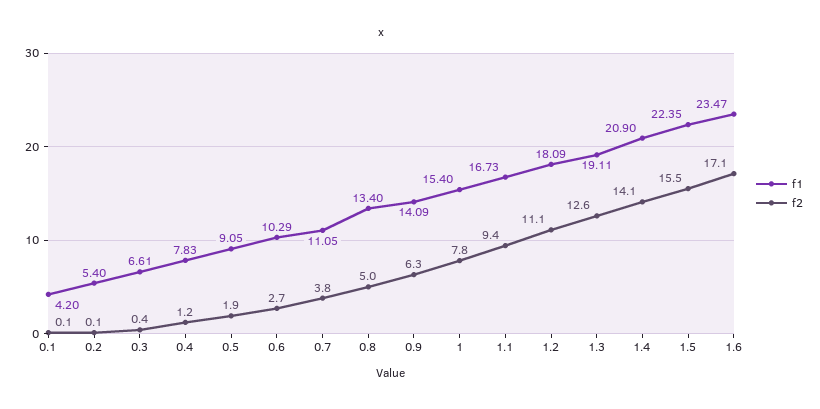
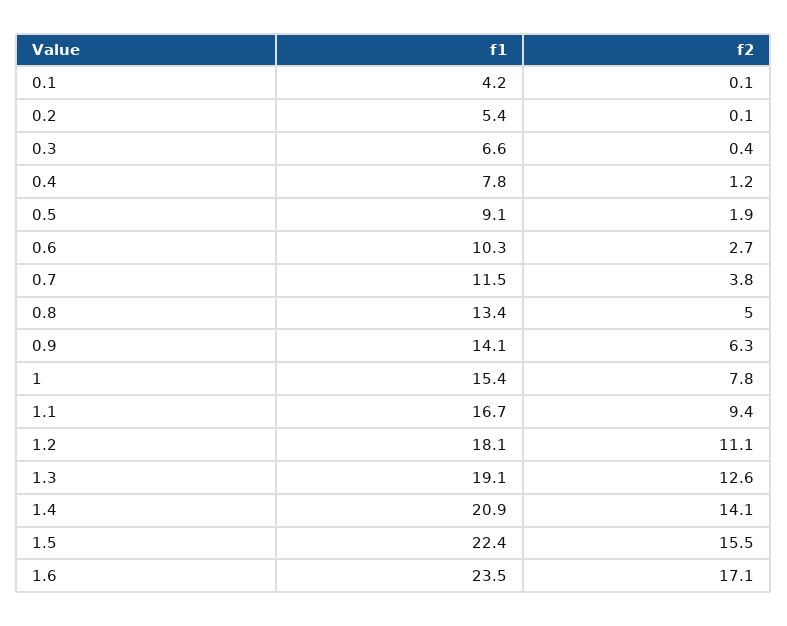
  {
    "f1": {
      "0.1": 4.2,
      "0.2": 5.4,
      "0.3": 6.61,
      "0.4": 7.83,
      "0.5": 9.05,
      "0.6": 10.29,
-     "0.7": 11.05,
+     "0.7": 11.5,
      "0.8": 13.4,
      "0.9": 14.09,
      "1": 15.4,
      "1.1": 16.73,
      "1.2": 18.09,
      "1.3": 19.11,
      "1.4": 20.9,
      "1.5": 22.35,
      "1.6": 23.47
    },
    "f2": {
      "0.1": 0.1,
      "0.2": 0.1,
      "0.3": 0.4,
      "0.4": 1.2,
      "0.5": 1.9,
      "0.6": 2.7,
      "0.7": 3.8,
      "0.8": 5,
      "0.9": 6.3,
      "1": 7.8,
      "1.1": 9.4,
      "1.2": 11.1,
      "1.3": 12.6,
      "1.4": 14.1,
      "1.5": 15.5,
      "1.6": 17.1
    }
  }

